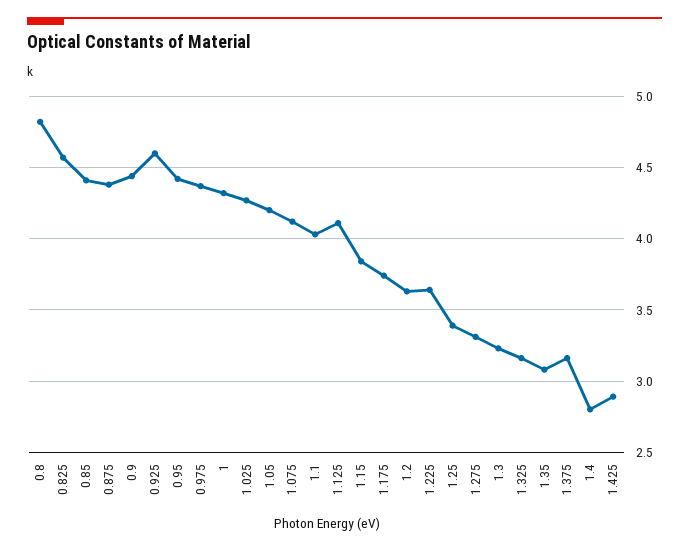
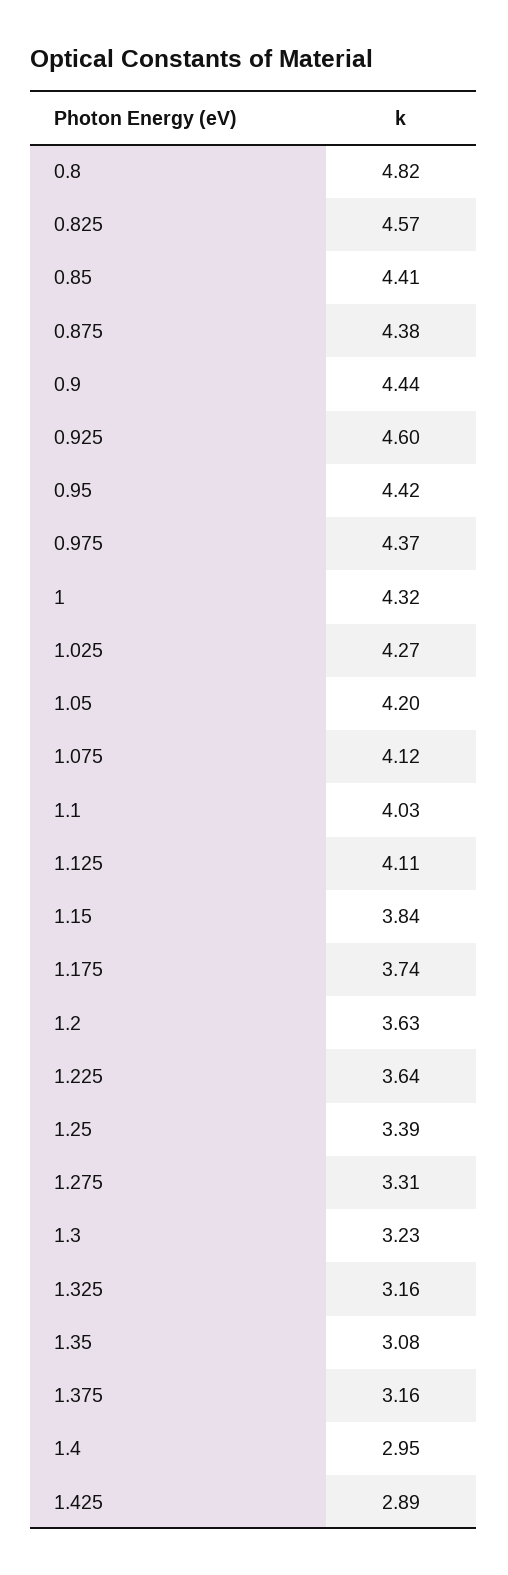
  {
    "0.8": 4.82,
    "0.825": 4.57,
    "0.85": 4.41,
    "0.875": 4.38,
    "0.9": 4.44,
    "0.925": 4.6,
    "0.95": 4.42,
    "0.975": 4.37,
    "1": 4.32,
    "1.025": 4.27,
    "1.05": 4.2,
    "1.075": 4.12,
    "1.1": 4.03,
    "1.125": 4.11,
    "1.15": 3.84,
    "1.175": 3.74,
    "1.2": 3.63,
    "1.225": 3.64,
    "1.25": 3.39,
    "1.275": 3.31,
    "1.3": 3.23,
    "1.325": 3.16,
    "1.35": 3.08,
    "1.375": 3.16,
-   "1.4": 2.8,
+   "1.4": 2.95,
    "1.425": 2.89
  }

